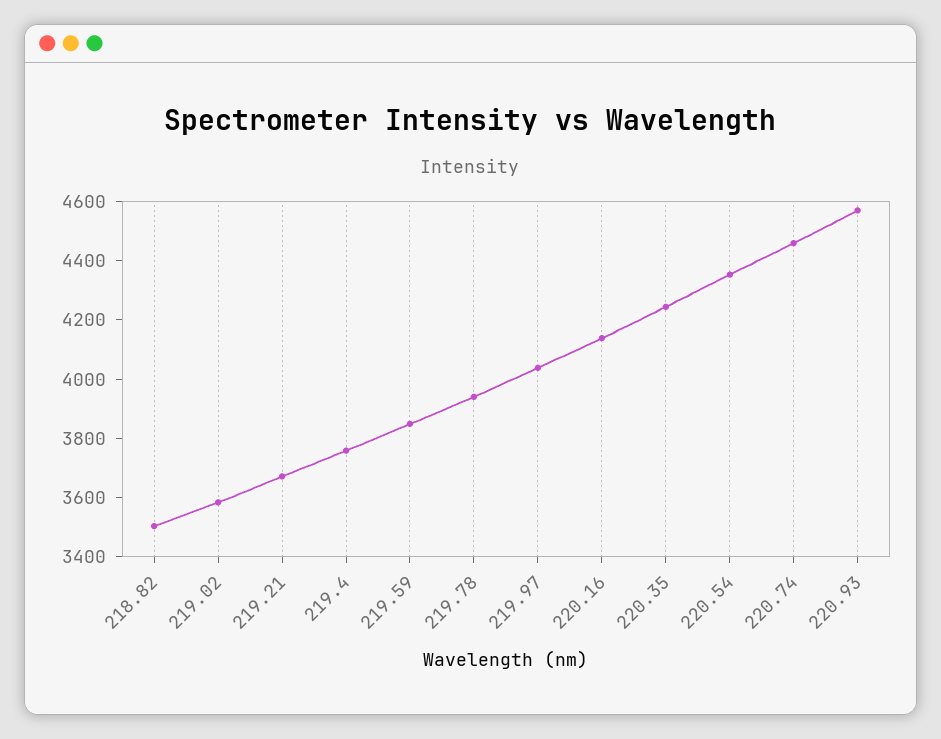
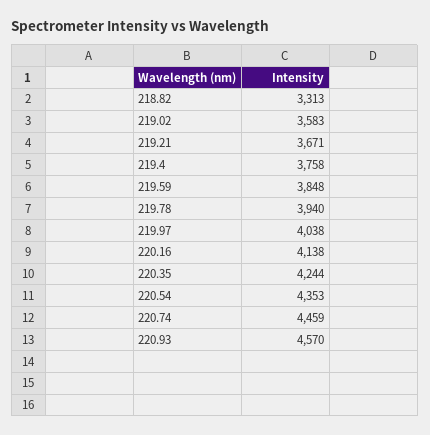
  {
-   "218.82": 3500,
+   "218.82": 3313,
    "219.02": 3583,
    "219.21": 3671,
    "219.4": 3758,
    "219.59": 3848,
    "219.78": 3940,
    "219.97": 4038,
    "220.16": 4138,
    "220.35": 4244,
    "220.54": 4353,
    "220.74": 4459,
    "220.93": 4570
  }

